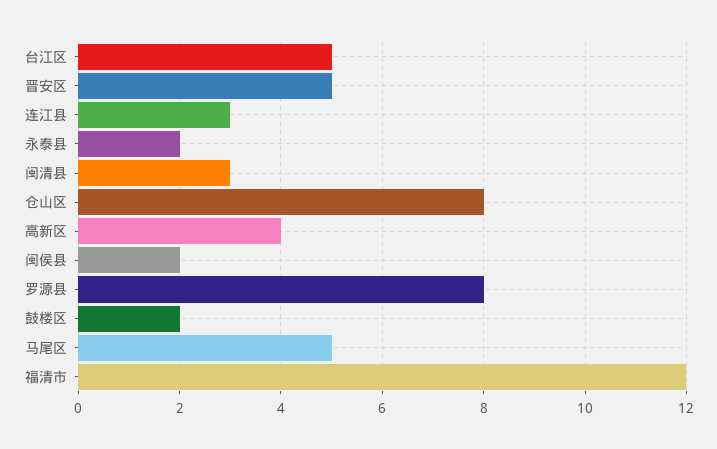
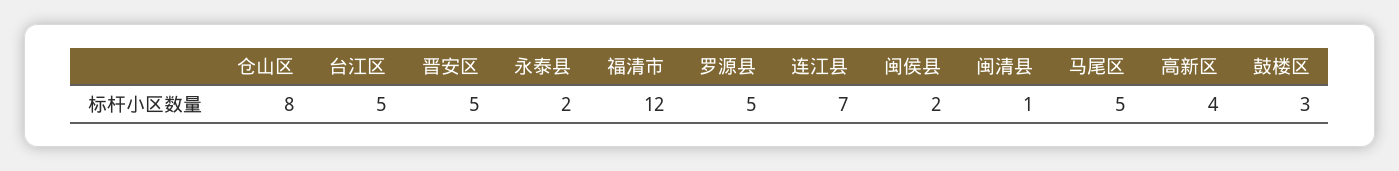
  {
    "台江区": 5,
    "晋安区": 5,
-   "连江县": 3,
+   "连江县": 7,
    "永泰县": 2,
-   "闽清县": 3,
+   "闽清县": 1,
    "仓山区": 8,
    "高新区": 4,
    "闽侯县": 2,
-   "罗源县": 8,
+   "罗源县": 5,
-   "鼓楼区": 2,
+   "鼓楼区": 3,
    "马尾区": 5,
    "福清市": 12
  }

